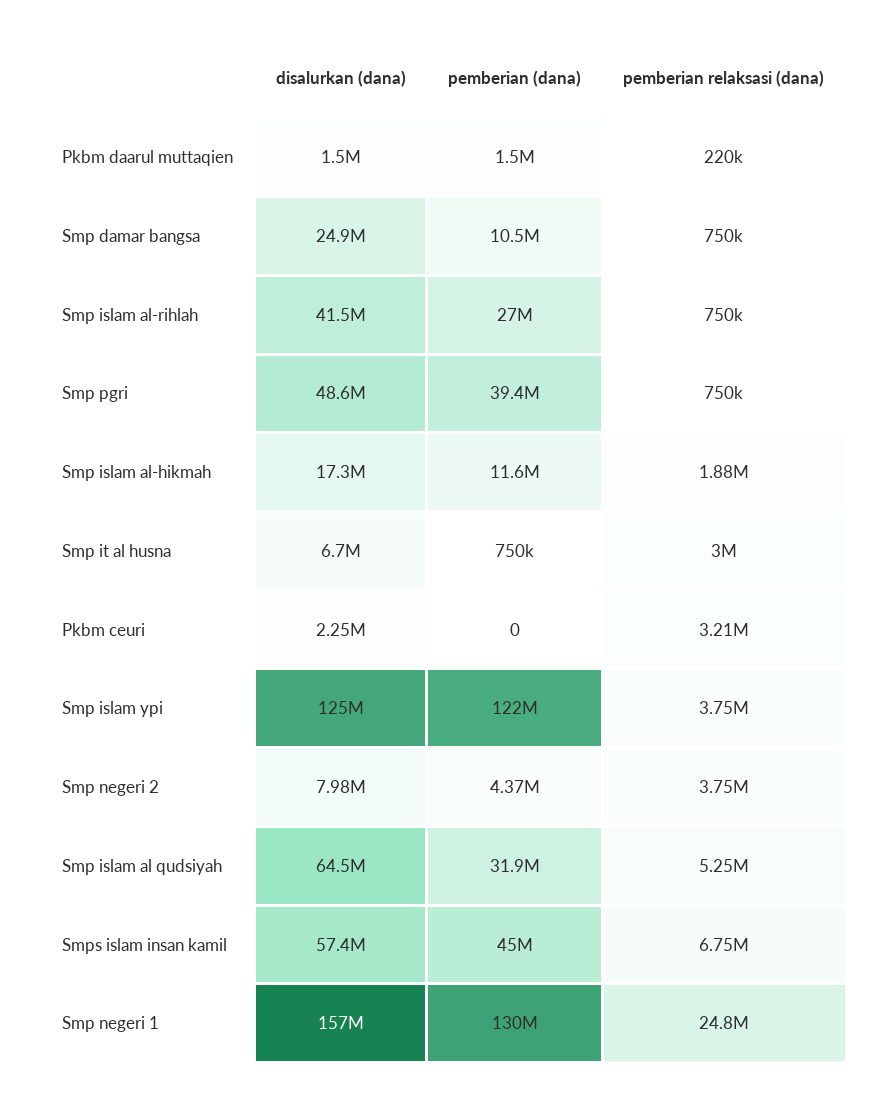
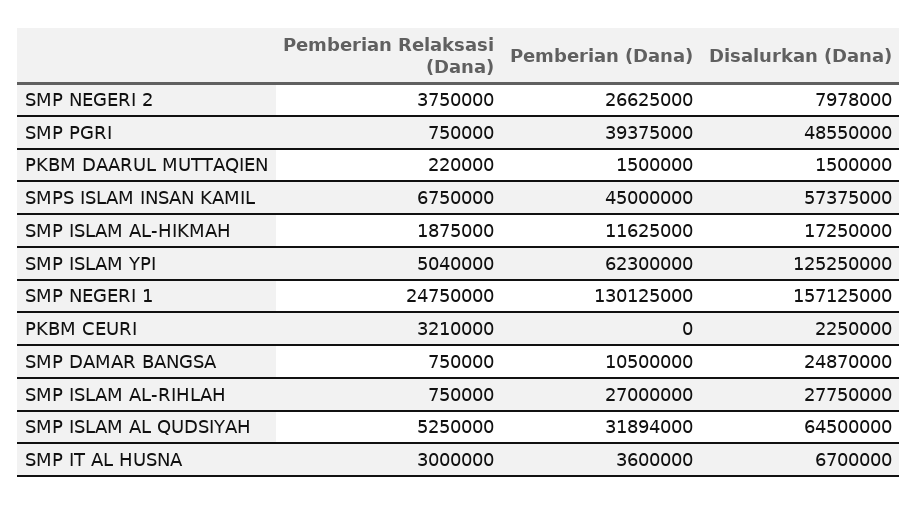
  {
    "disalurkan (dana)": {
      "Pkbm daarul muttaqien": 1500000,
      "Smp damar bangsa": 24870000,
-     "Smp islam al-rihlah": 41500000,
+     "Smp islam al-rihlah": 27750000,
      "Smp pgri": 48550000,
      "Smp islam al-hikmah": 17250000,
      "Smp it al husna": 6700000,
      "Pkbm ceuri": 2250000,
      "Smp islam ypi": 125250000,
      "Smp negeri 2": 7978000,
      "Smp islam al qudsiyah": 64500000,
      "Smps islam insan kamil": 57375000,
      "Smp negeri 1": 157125000
    },
    "pemberian (dana)": {
      "Pkbm daarul muttaqien": 1500000,
      "Smp damar bangsa": 10500000,
      "Smp islam al-rihlah": 27000000,
      "Smp pgri": 39375000,
      "Smp islam al-hikmah": 11625000,
-     "Smp it al husna": 750000,
+     "Smp it al husna": 3600000,
      "Pkbm ceuri": 0,
-     "Smp islam ypi": 122000000,
+     "Smp islam ypi": 62300000,
-     "Smp negeri 2": 4370000,
+     "Smp negeri 2": 26625000,
      "Smp islam al qudsiyah": 31894000,
      "Smps islam insan kamil": 45000000,
      "Smp negeri 1": 130125000
    },
    "pemberian relaksasi (dana)": {
      "Pkbm daarul muttaqien": 220000,
      "Smp damar bangsa": 750000,
      "Smp islam al-rihlah": 750000,
      "Smp pgri": 750000,
      "Smp islam al-hikmah": 1875000,
      "Smp it al husna": 3000000,
      "Pkbm ceuri": 3210000,
-     "Smp islam ypi": 3750000,
+     "Smp islam ypi": 5040000,
      "Smp negeri 2": 3750000,
      "Smp islam al qudsiyah": 5250000,
      "Smps islam insan kamil": 6750000,
      "Smp negeri 1": 24750000
    }
  }

